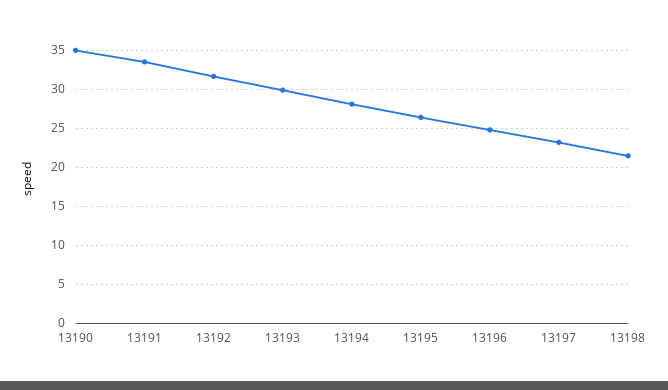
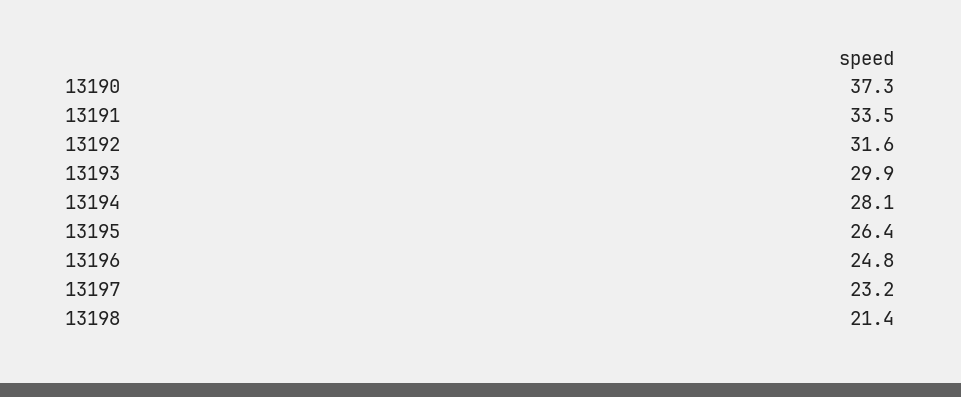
  {
-   "13190": 35,
+   "13190": 37.3,
    "13191": 33.5,
    "13192": 31.6,
    "13193": 29.9,
    "13194": 28.1,
    "13195": 26.4,
    "13196": 24.8,
    "13197": 23.2,
    "13198": 21.4
  }

